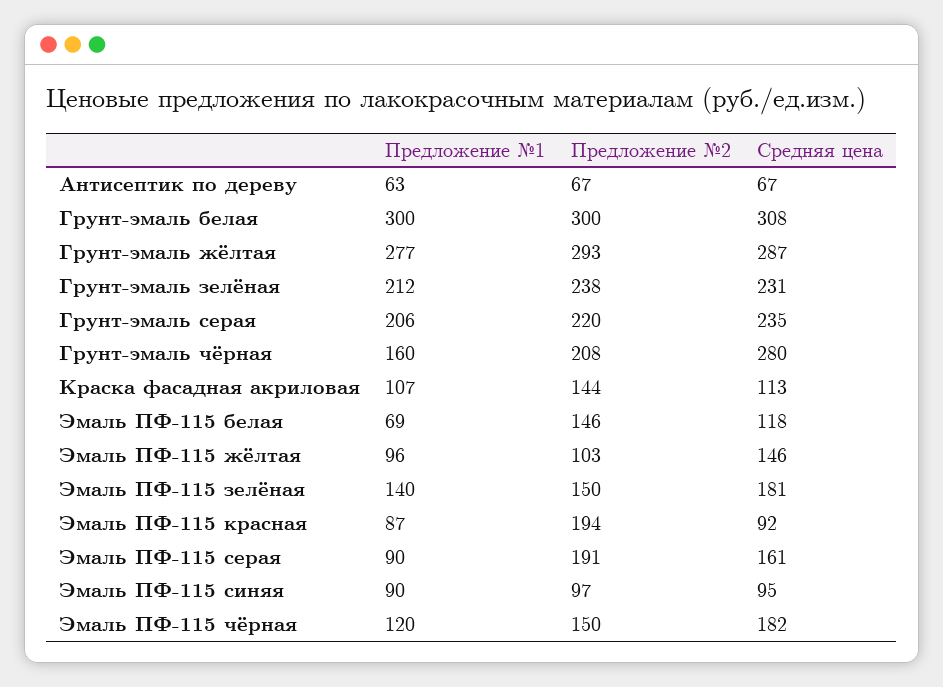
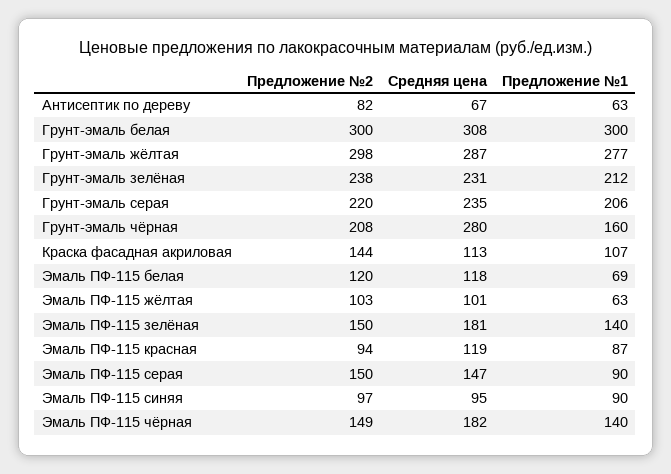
  {
    "Предложение №1": {
      "Антисептик по дереву": 63,
      "Грунт-эмаль белая": 300,
      "Грунт-эмаль жёлтая": 277,
      "Грунт-эмаль зелёная": 212,
      "Грунт-эмаль серая": 206,
      "Грунт-эмаль чёрная": 160,
      "Краска фасадная акриловая": 107,
      "Эмаль ПФ-115 белая": 69,
-     "Эмаль ПФ-115 жёлтая": 96,
+     "Эмаль ПФ-115 жёлтая": 63,
      "Эмаль ПФ-115 зелёная": 140,
      "Эмаль ПФ-115 красная": 87,
      "Эмаль ПФ-115 серая": 90,
      "Эмаль ПФ-115 синяя": 90,
-     "Эмаль ПФ-115 чёрная": 120
+     "Эмаль ПФ-115 чёрная": 140
    },
    "Предложение №2": {
-     "Антисептик по дереву": 67,
+     "Антисептик по дереву": 82,
      "Грунт-эмаль белая": 300,
-     "Грунт-эмаль жёлтая": 293,
+     "Грунт-эмаль жёлтая": 298,
      "Грунт-эмаль зелёная": 238,
      "Грунт-эмаль серая": 220,
      "Грунт-эмаль чёрная": 208,
      "Краска фасадная акриловая": 144,
-     "Эмаль ПФ-115 белая": 146,
+     "Эмаль ПФ-115 белая": 120,
      "Эмаль ПФ-115 жёлтая": 103,
      "Эмаль ПФ-115 зелёная": 150,
-     "Эмаль ПФ-115 красная": 194,
+     "Эмаль ПФ-115 красная": 94,
-     "Эмаль ПФ-115 серая": 191,
+     "Эмаль ПФ-115 серая": 150,
      "Эмаль ПФ-115 синяя": 97,
-     "Эмаль ПФ-115 чёрная": 150
+     "Эмаль ПФ-115 чёрная": 149
    },
    "Средняя цена": {
      "Антисептик по дереву": 67,
      "Грунт-эмаль белая": 308,
      "Грунт-эмаль жёлтая": 287,
      "Грунт-эмаль зелёная": 231,
      "Грунт-эмаль серая": 235,
      "Грунт-эмаль чёрная": 280,
      "Краска фасадная акриловая": 113,
      "Эмаль ПФ-115 белая": 118,
-     "Эмаль ПФ-115 жёлтая": 146,
+     "Эмаль ПФ-115 жёлтая": 101,
      "Эмаль ПФ-115 зелёная": 181,
-     "Эмаль ПФ-115 красная": 92,
+     "Эмаль ПФ-115 красная": 119,
-     "Эмаль ПФ-115 серая": 161,
+     "Эмаль ПФ-115 серая": 147,
      "Эмаль ПФ-115 синяя": 95,
      "Эмаль ПФ-115 чёрная": 182
    }
  }

